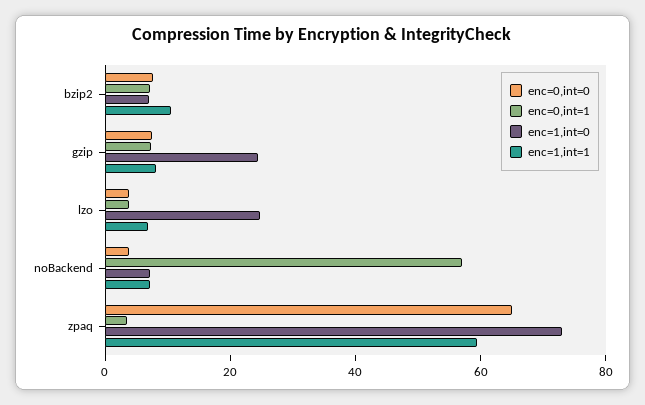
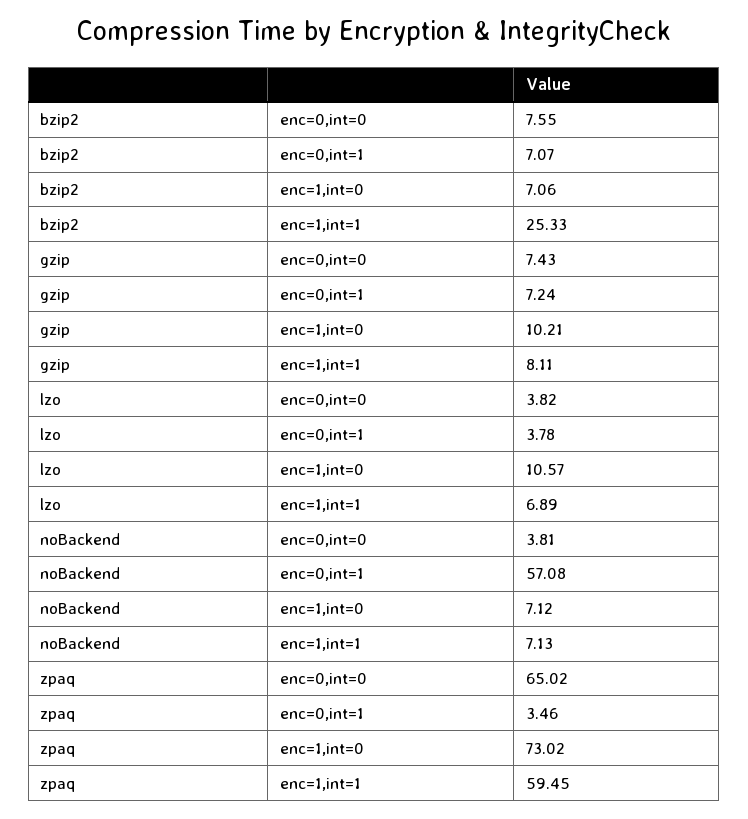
  {
    "enc=0,int=0": {
      "bzip2": 7.55,
      "gzip": 7.43,
      "lzo": 3.82,
      "noBackend": 3.81,
      "zpaq": 65.02
    },
    "enc=0,int=1": {
      "bzip2": 7.07,
      "gzip": 7.24,
      "lzo": 3.78,
      "noBackend": 57.08,
      "zpaq": 3.46
    },
    "enc=1,int=0": {
      "bzip2": 7.06,
-     "gzip": 25,
+     "gzip": 10.21,
-     "lzo": 25,
+     "lzo": 10.57,
      "noBackend": 7.12,
      "zpaq": 73.02
    },
    "enc=1,int=1": {
-     "bzip2": 10,
+     "bzip2": 25.33,
      "gzip": 8.11,
      "lzo": 6.89,
      "noBackend": 7.13,
      "zpaq": 59.45
    }
  }

